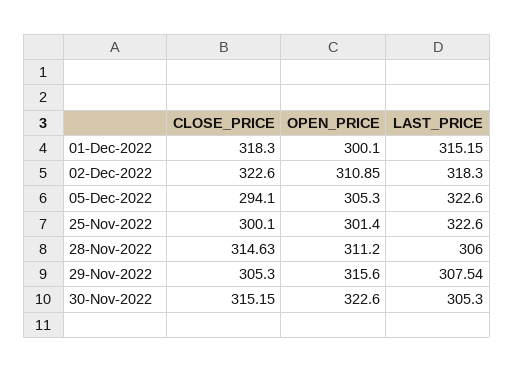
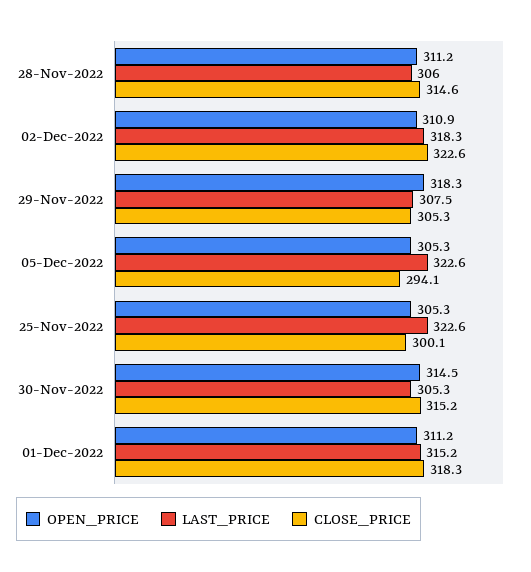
  {
    "CLOSE_PRICE": {
      "01-Dec-2022": 318.3,
      "02-Dec-2022": 322.6,
      "05-Dec-2022": 294.1,
      "25-Nov-2022": 300.1,
      "28-Nov-2022": 314.63,
      "29-Nov-2022": 305.3,
      "30-Nov-2022": 315.15
    },
    "OPEN_PRICE": {
-     "01-Dec-2022": 300.1,
+     "01-Dec-2022": 311.2,
      "02-Dec-2022": 310.85,
      "05-Dec-2022": 305.3,
-     "25-Nov-2022": 301.4,
+     "25-Nov-2022": 305.3,
      "28-Nov-2022": 311.2,
-     "29-Nov-2022": 315.6,
+     "29-Nov-2022": 318.3,
-     "30-Nov-2022": 322.6
+     "30-Nov-2022": 314.5
    },
    "LAST_PRICE": {
      "01-Dec-2022": 315.15,
      "02-Dec-2022": 318.3,
      "05-Dec-2022": 322.6,
      "25-Nov-2022": 322.6,
      "28-Nov-2022": 306,
      "29-Nov-2022": 307.54,
      "30-Nov-2022": 305.3
    }
  }

